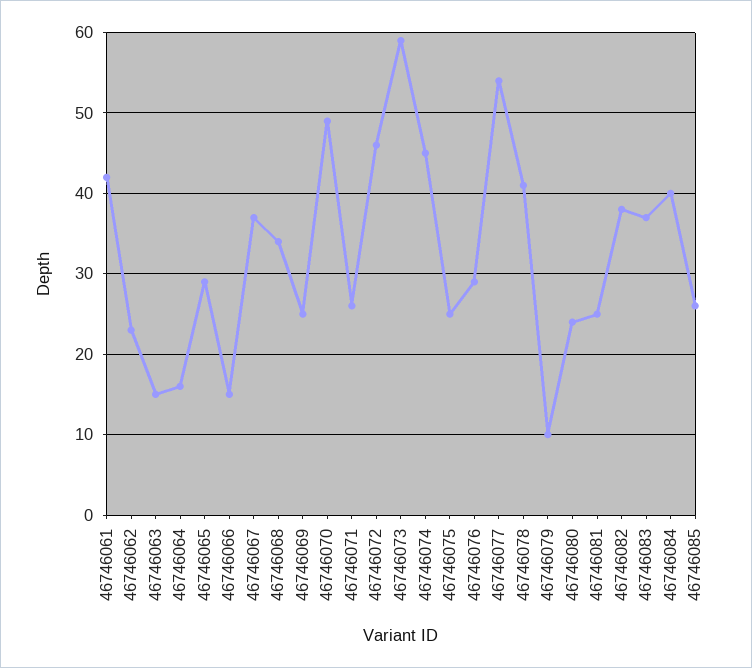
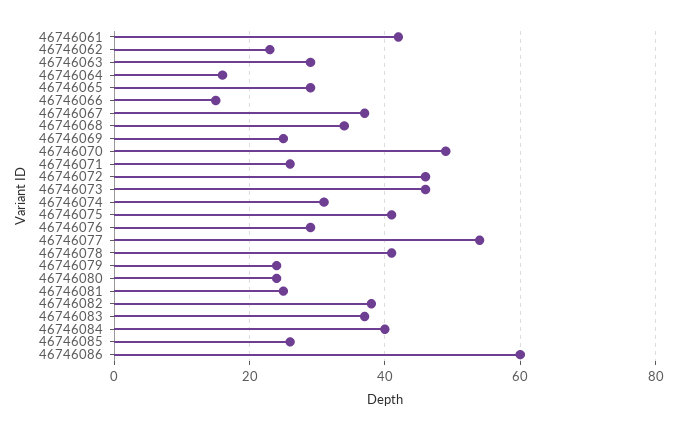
  {
    "46746061": 42,
    "46746062": 23,
-   "46746063": 15,
+   "46746063": 30,
    "46746064": 16,
    "46746065": 29,
    "46746066": 15,
    "46746067": 37,
    "46746068": 34,
    "46746069": 25,
    "46746070": 49,
    "46746071": 26,
    "46746072": 46,
-   "46746073": 59,
+   "46746073": 45,
-   "46746074": 45,
+   "46746074": 30,
-   "46746075": 25,
+   "46746075": 40,
    "46746076": 29,
    "46746077": 54,
    "46746078": 41,
-   "46746079": 10,
+   "46746079": 25,
    "46746080": 24,
    "46746081": 25,
    "46746082": 38,
    "46746083": 37,
    "46746084": 40,
-   "46746085": 26
+   "46746085": 26,
+   "46746086": 60
  }

